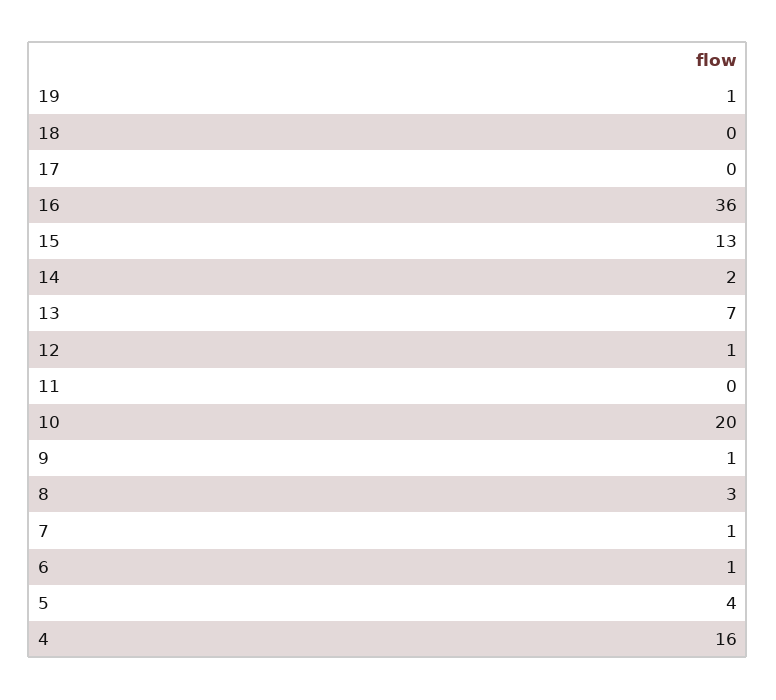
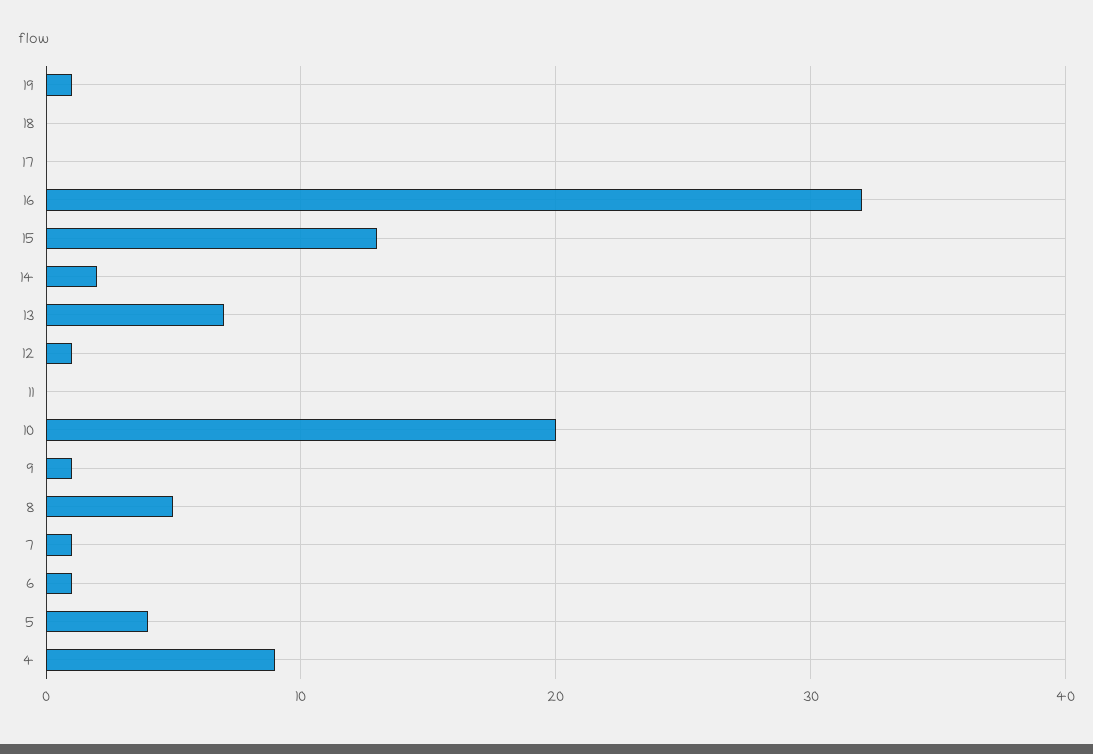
  {
    "19": 1,
    "18": 0,
    "17": 0,
-   "16": 36,
+   "16": 32,
    "15": 13,
    "14": 2,
    "13": 7,
    "12": 1,
    "11": 0,
    "10": 20,
    "9": 1,
-   "8": 3,
+   "8": 5,
    "7": 1,
    "6": 1,
    "5": 4,
-   "4": 16
+   "4": 9
  }

